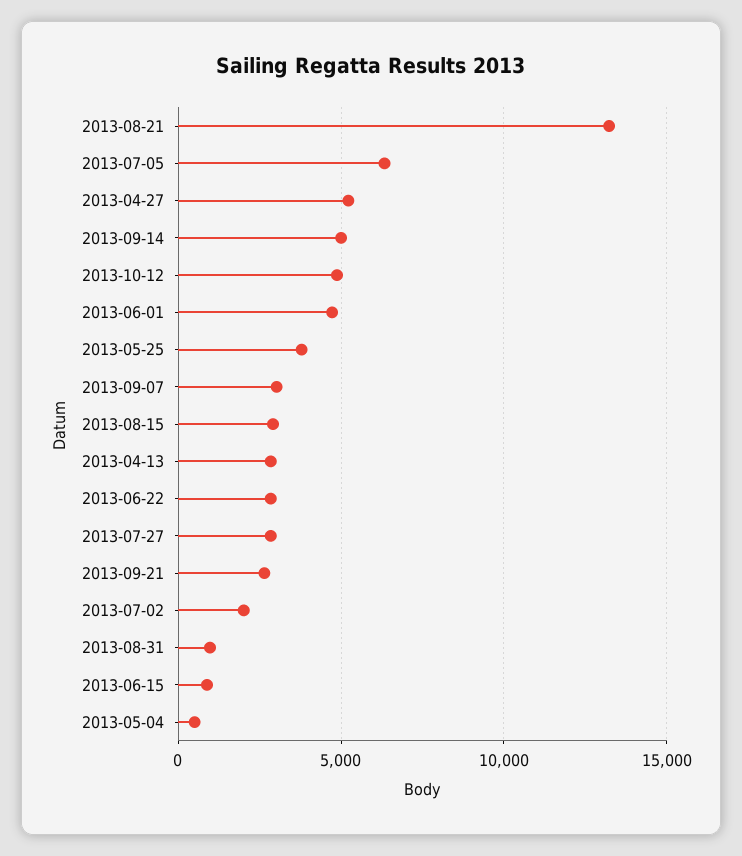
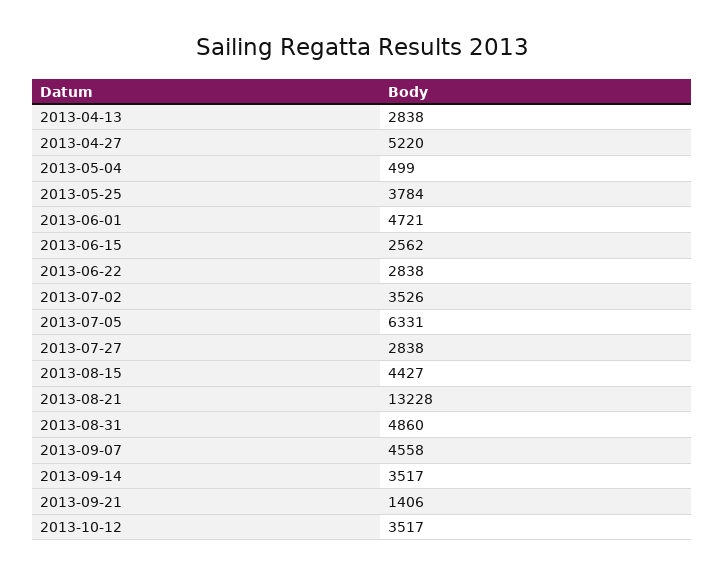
  {
    "2013-08-21": 13228,
    "2013-07-05": 6331,
    "2013-04-27": 5220,
-   "2013-09-14": 5000,
+   "2013-09-14": 3517,
-   "2013-10-12": 5000,
+   "2013-10-12": 3517,
    "2013-06-01": 4721,
    "2013-05-25": 3784,
-   "2013-09-07": 3000,
+   "2013-09-07": 4558,
-   "2013-08-15": 3000,
+   "2013-08-15": 4427,
    "2013-04-13": 2838,
    "2013-06-22": 2838,
    "2013-07-27": 2838,
-   "2013-09-21": 2500,
+   "2013-09-21": 1406,
-   "2013-07-02": 2000,
+   "2013-07-02": 3526,
-   "2013-08-31": 1000,
+   "2013-08-31": 4860,
-   "2013-06-15": 1000,
+   "2013-06-15": 2562,
    "2013-05-04": 499
  }

